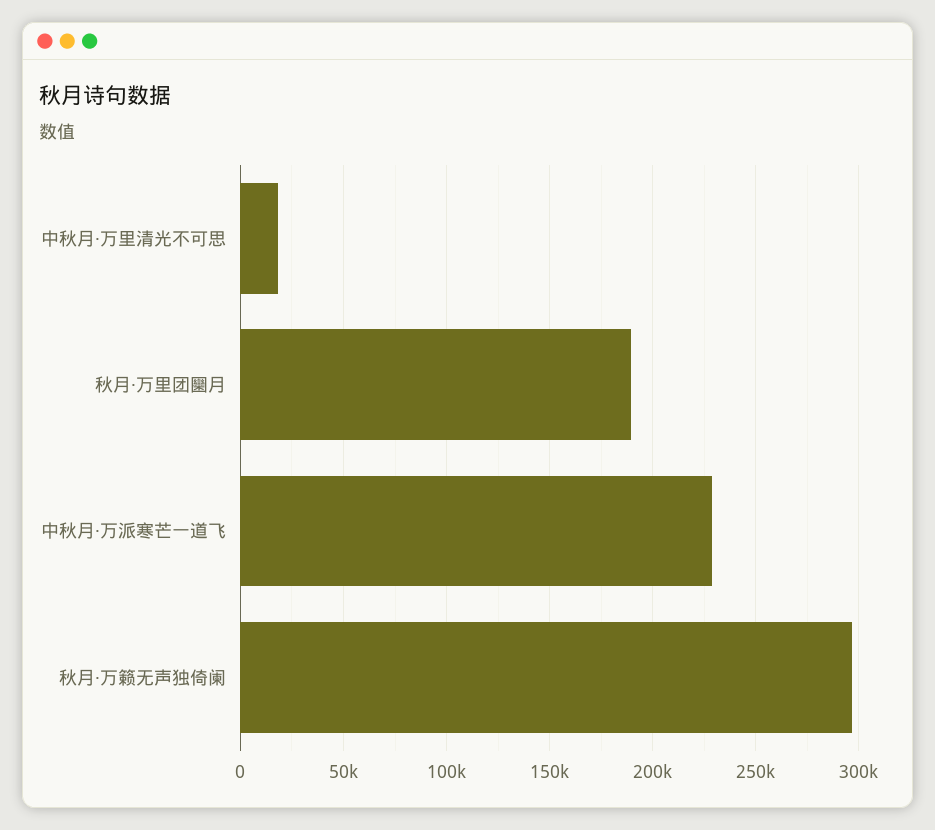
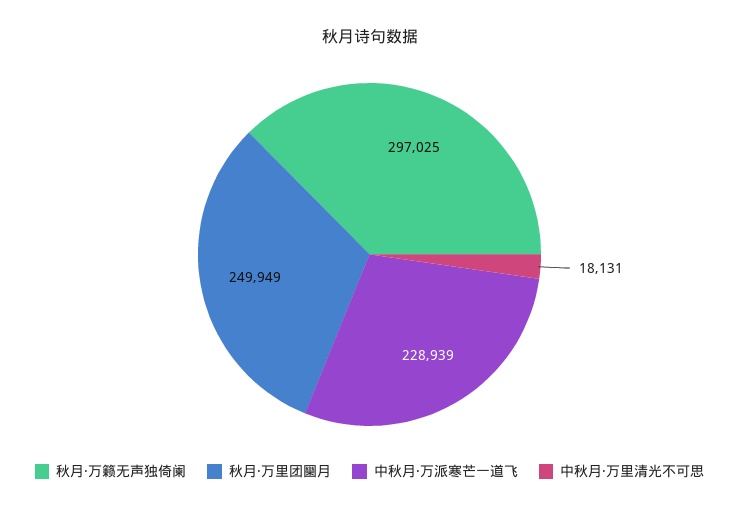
  {
    "中秋月·万里清光不可思": 18131,
-   "秋月·万里团圞月": 190000,
+   "秋月·万里团圞月": 249949,
    "中秋月·万派寒芒一道飞": 228939,
    "秋月·万籁无声独倚阑": 297025
  }

